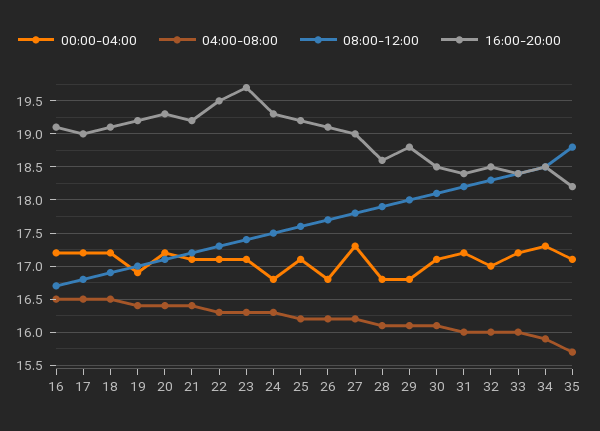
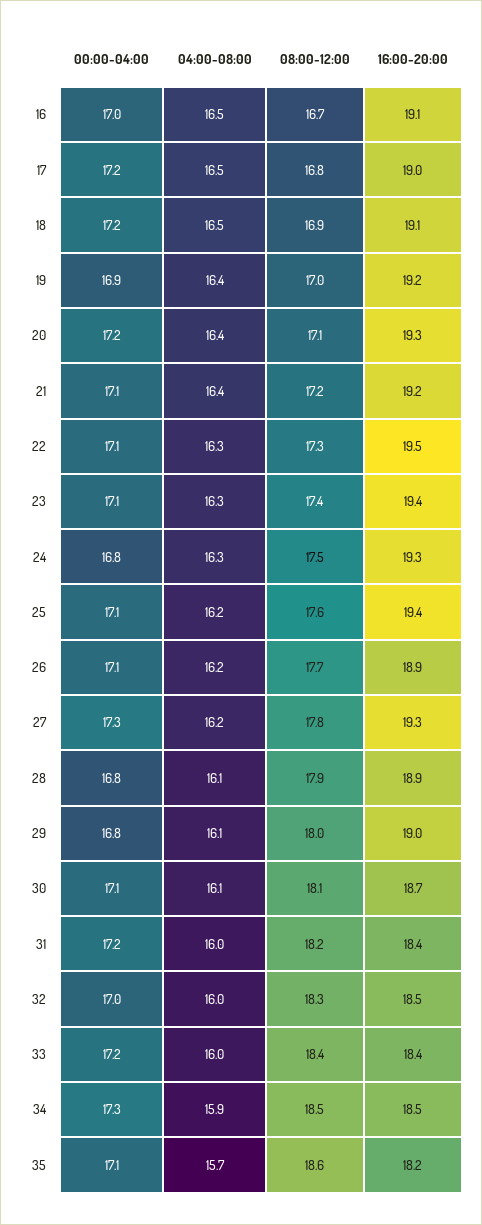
  {
    "00:00-04:00": {
-     "16": 17.2,
+     "16": 17,
      "17": 17.2,
      "18": 17.2,
      "19": 16.9,
      "20": 17.2,
      "21": 17.1,
      "22": 17.1,
      "23": 17.1,
      "24": 16.8,
      "25": 17.1,
-     "26": 16.8,
+     "26": 17.1,
      "27": 17.3,
      "28": 16.8,
      "29": 16.8,
      "30": 17.1,
      "31": 17.2,
      "32": 17,
      "33": 17.2,
      "34": 17.3,
      "35": 17.1
    },
    "04:00-08:00": {
      "16": 16.5,
      "17": 16.5,
      "18": 16.5,
      "19": 16.4,
      "20": 16.4,
      "21": 16.4,
      "22": 16.3,
      "23": 16.3,
      "24": 16.3,
      "25": 16.2,
      "26": 16.2,
      "27": 16.2,
      "28": 16.1,
      "29": 16.1,
      "30": 16.1,
      "31": 16,
      "32": 16,
      "33": 16,
      "34": 15.9,
      "35": 15.7
    },
    "08:00-12:00": {
      "16": 16.7,
      "17": 16.8,
      "18": 16.9,
      "19": 17,
      "20": 17.1,
      "21": 17.2,
      "22": 17.3,
      "23": 17.4,
      "24": 17.5,
      "25": 17.6,
      "26": 17.7,
      "27": 17.8,
      "28": 17.9,
      "29": 18,
      "30": 18.1,
      "31": 18.2,
      "32": 18.3,
      "33": 18.4,
      "34": 18.5,
-     "35": 18.8
+     "35": 18.6
    },
    "16:00-20:00": {
      "16": 19.1,
      "17": 19,
      "18": 19.1,
      "19": 19.2,
      "20": 19.3,
      "21": 19.2,
      "22": 19.5,
-     "23": 19.7,
+     "23": 19.4,
      "24": 19.3,
-     "25": 19.2,
+     "25": 19.4,
-     "26": 19.1,
+     "26": 18.9,
-     "27": 19,
+     "27": 19.3,
-     "28": 18.6,
+     "28": 18.9,
-     "29": 18.8,
+     "29": 19,
-     "30": 18.5,
+     "30": 18.7,
      "31": 18.4,
      "32": 18.5,
      "33": 18.4,
      "34": 18.5,
      "35": 18.2
    }
  }

